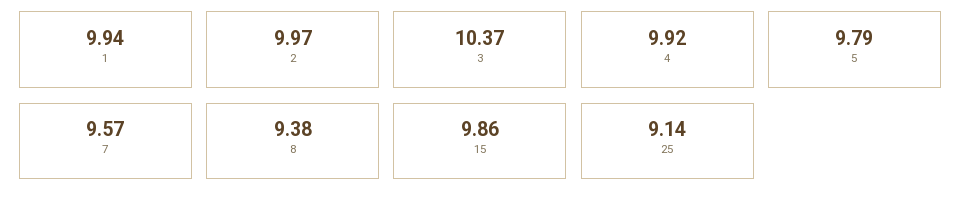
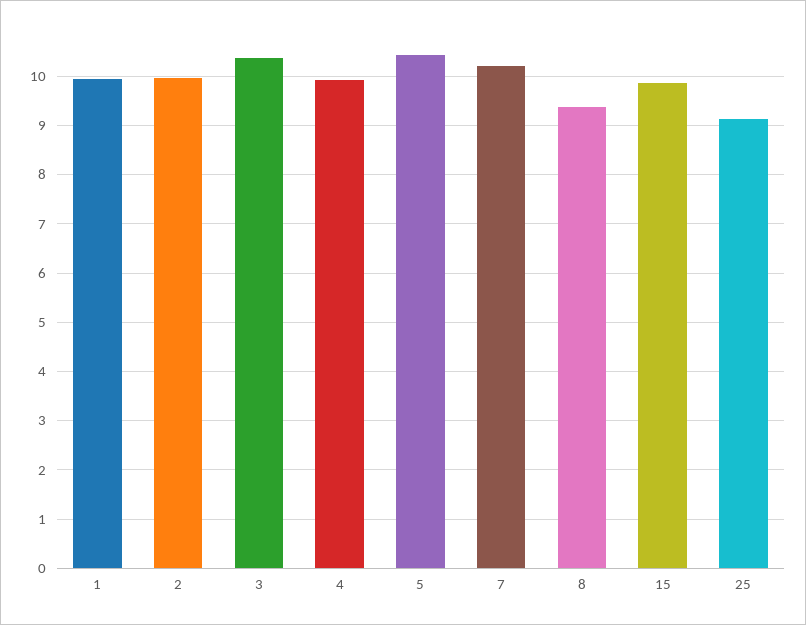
  {
    "1": 9.94,
    "2": 9.97,
    "3": 10.37,
    "4": 9.92,
-   "5": 9.79,
+   "5": 10.4,
-   "7": 9.57,
+   "7": 10.2,
    "8": 9.38,
    "15": 9.86,
    "25": 9.14
  }

